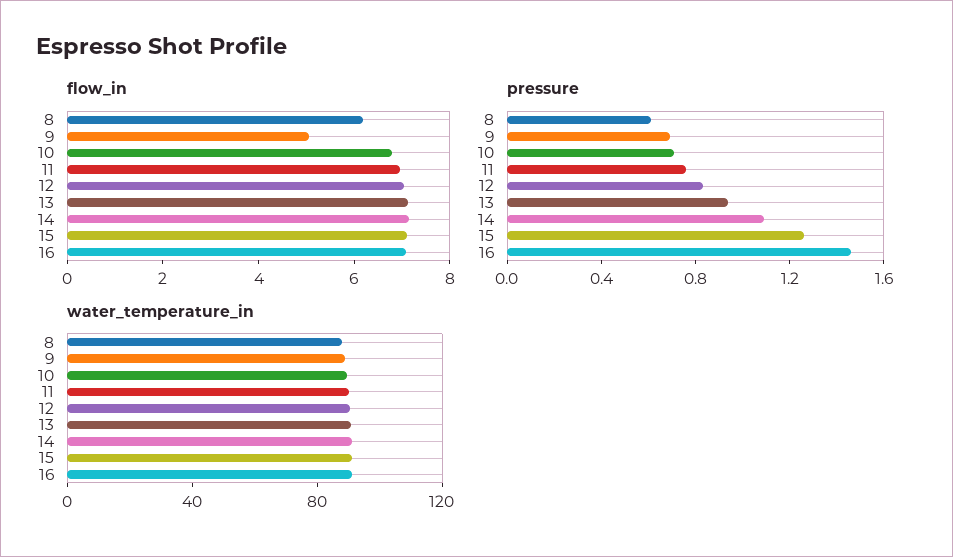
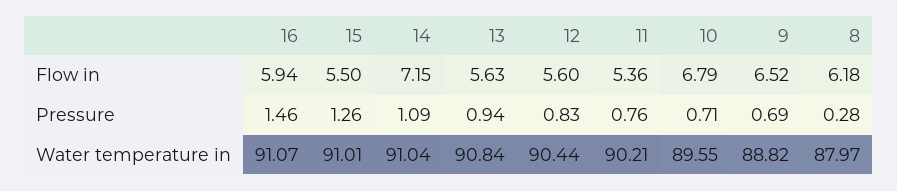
  {
    "flow_in": {
      "8": 6.18,
-     "9": 5,
+     "9": 6.52,
      "10": 6.79,
-     "11": 7,
+     "11": 5.36,
-     "12": 7,
+     "12": 5.6,
-     "13": 7,
+     "13": 5.63,
      "14": 7.15,
-     "15": 7,
+     "15": 5.5,
-     "16": 7
+     "16": 5.94
    },
    "pressure": {
-     "8": 0.6,
+     "8": 0.28,
      "9": 0.69,
      "10": 0.71,
      "11": 0.76,
      "12": 0.83,
      "13": 0.94,
      "14": 1.09,
      "15": 1.26,
      "16": 1.46
    },
    "water_temperature_in": {
      "8": 87.97,
      "9": 88.82,
      "10": 89.55,
      "11": 90.21,
      "12": 90.44,
      "13": 90.84,
      "14": 91.04,
      "15": 91.01,
      "16": 91.07
    }
  }

